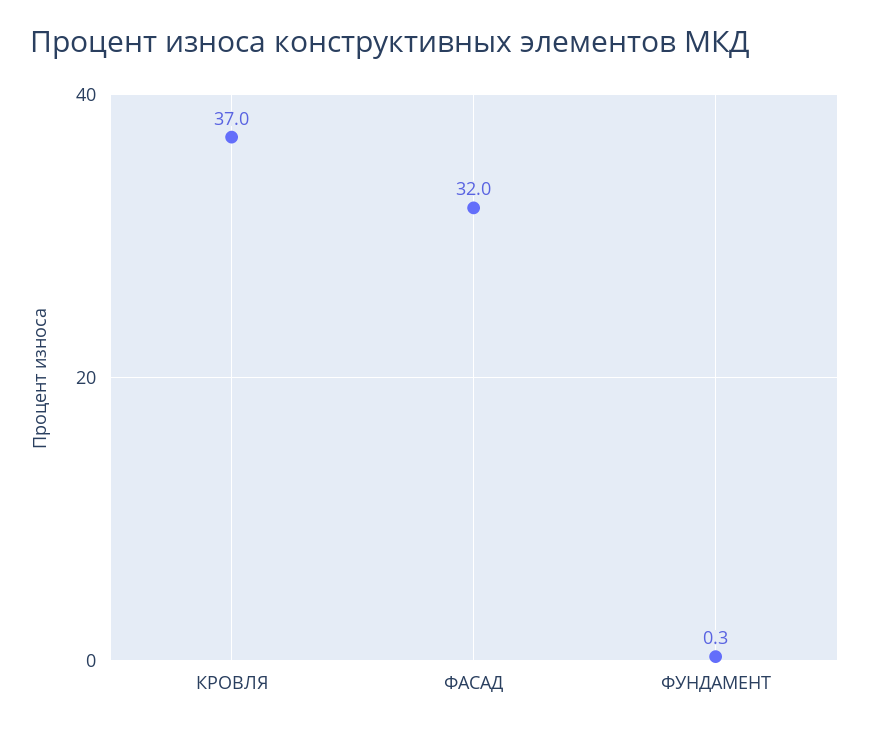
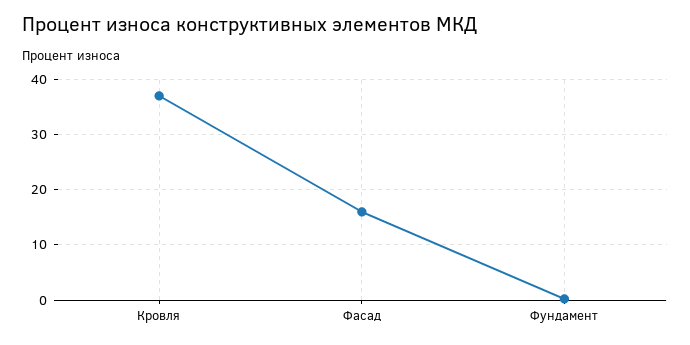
  {
    "КРОВЛЯ": 37,
-   "ФАСАД": 32,
+   "ФАСАД": 16,
    "ФУНДАМЕНТ": 0.3
  }

